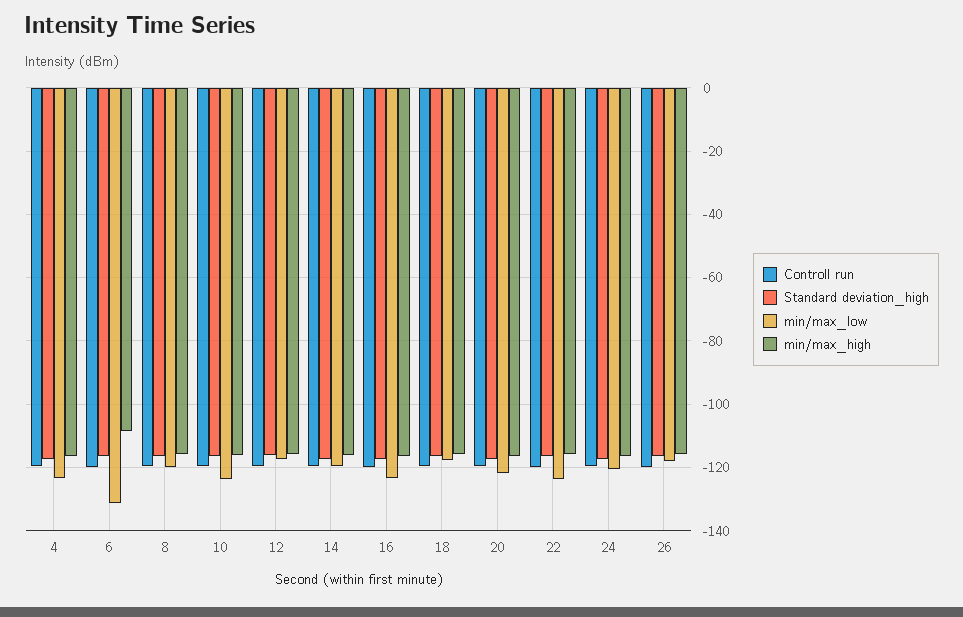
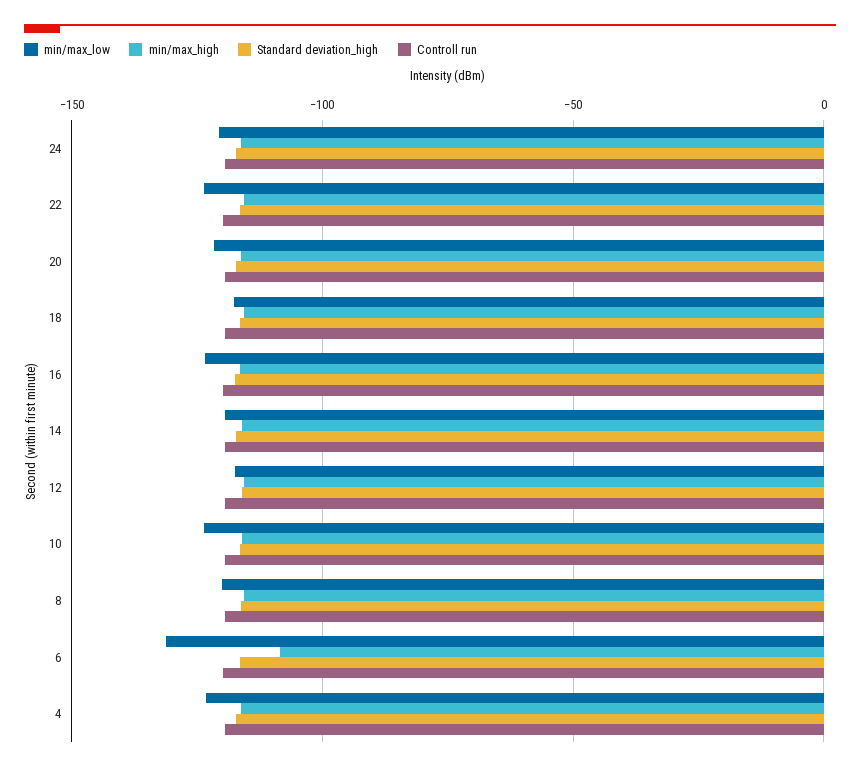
  {
    "Controll run": {
      "4": -120,
      "6": -120,
      "8": -120,
      "10": -120,
      "12": -120,
      "14": -120,
      "16": -120,
      "18": -120,
      "20": -120,
      "22": -120,
-     "24": -120,
+     "24": -120
-     "26": -120
    },
    "Standard deviation_high": {
      "4": -118,
      "6": -116,
      "8": -116,
      "10": -116,
      "12": -116,
      "14": -118,
      "16": -118,
      "18": -116,
      "20": -118,
      "22": -116,
-     "24": -118,
+     "24": -118
-     "26": -116
    },
    "min/max_low": {
      "4": -124,
      "6": -132,
      "8": -120,
      "10": -124,
      "12": -118,
      "14": -120,
      "16": -124,
      "18": -118,
      "20": -122,
      "22": -124,
-     "24": -120,
+     "24": -120
-     "26": -118
    },
    "min/max_high": {
      "4": -116,
      "6": -108,
      "8": -116,
      "10": -116,
      "12": -116,
      "14": -116,
      "16": -116,
      "18": -116,
      "20": -116,
      "22": -116,
-     "24": -116,
+     "24": -116
-     "26": -116
    }
  }

